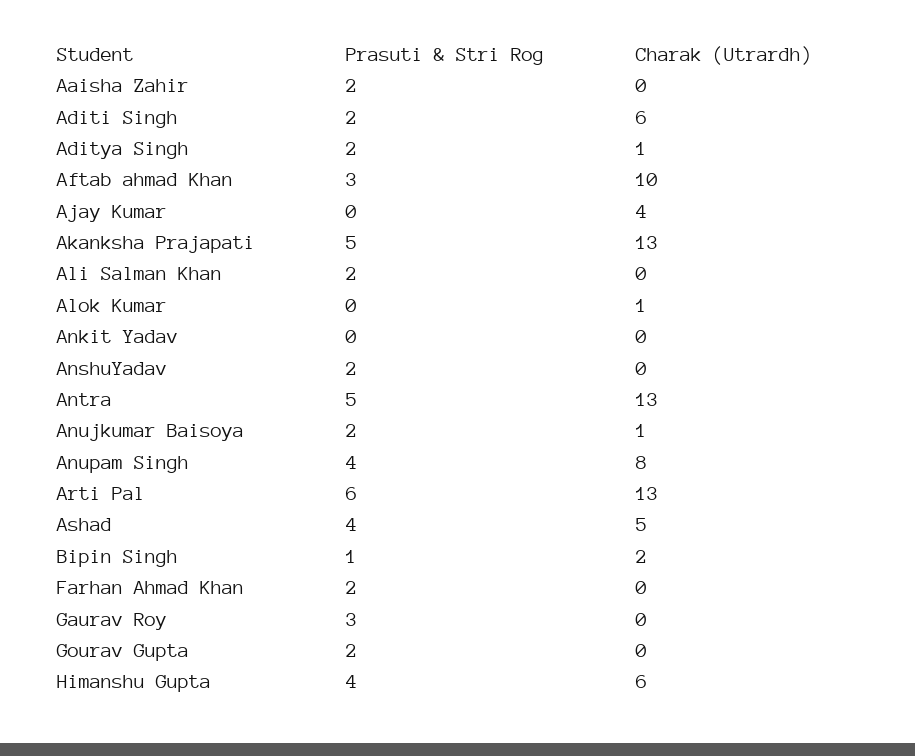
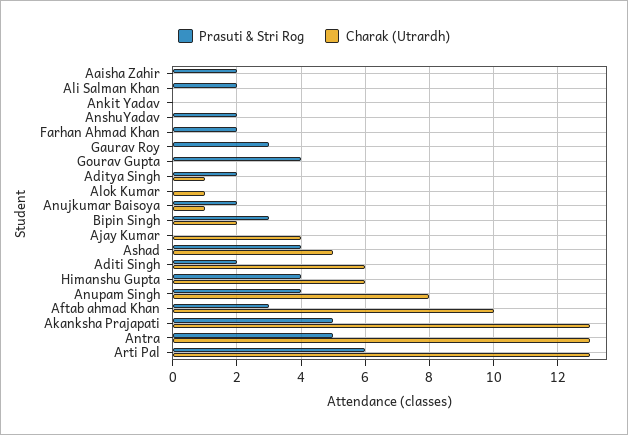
  {
    "Prasuti & Stri Rog": {
      "Aaisha Zahir": 2,
      "Aditi Singh": 2,
      "Aditya Singh": 2,
      "Aftab ahmad Khan": 3,
      "Ajay Kumar": 0,
      "Akanksha Prajapati": 5,
      "Ali Salman Khan": 2,
      "Alok Kumar": 0,
      "Ankit Yadav": 0,
      "AnshuYadav": 2,
      "Antra": 5,
      "Anujkumar Baisoya": 2,
      "Anupam Singh": 4,
      "Arti Pal": 6,
      "Ashad": 4,
-     "Bipin Singh": 1,
+     "Bipin Singh": 3,
      "Farhan Ahmad Khan": 2,
      "Gaurav Roy": 3,
-     "Gourav Gupta": 2,
+     "Gourav Gupta": 4,
      "Himanshu Gupta": 4
    },
    "Charak (Utrardh)": {
      "Aaisha Zahir": 0,
      "Aditi Singh": 6,
      "Aditya Singh": 1,
      "Aftab ahmad Khan": 10,
      "Ajay Kumar": 4,
      "Akanksha Prajapati": 13,
      "Ali Salman Khan": 0,
      "Alok Kumar": 1,
      "Ankit Yadav": 0,
      "AnshuYadav": 0,
      "Antra": 13,
      "Anujkumar Baisoya": 1,
      "Anupam Singh": 8,
      "Arti Pal": 13,
      "Ashad": 5,
      "Bipin Singh": 2,
      "Farhan Ahmad Khan": 0,
      "Gaurav Roy": 0,
      "Gourav Gupta": 0,
      "Himanshu Gupta": 6
    }
  }

